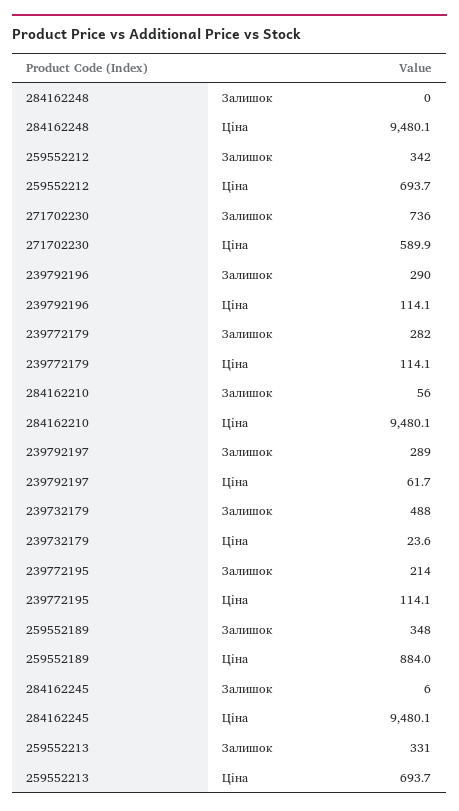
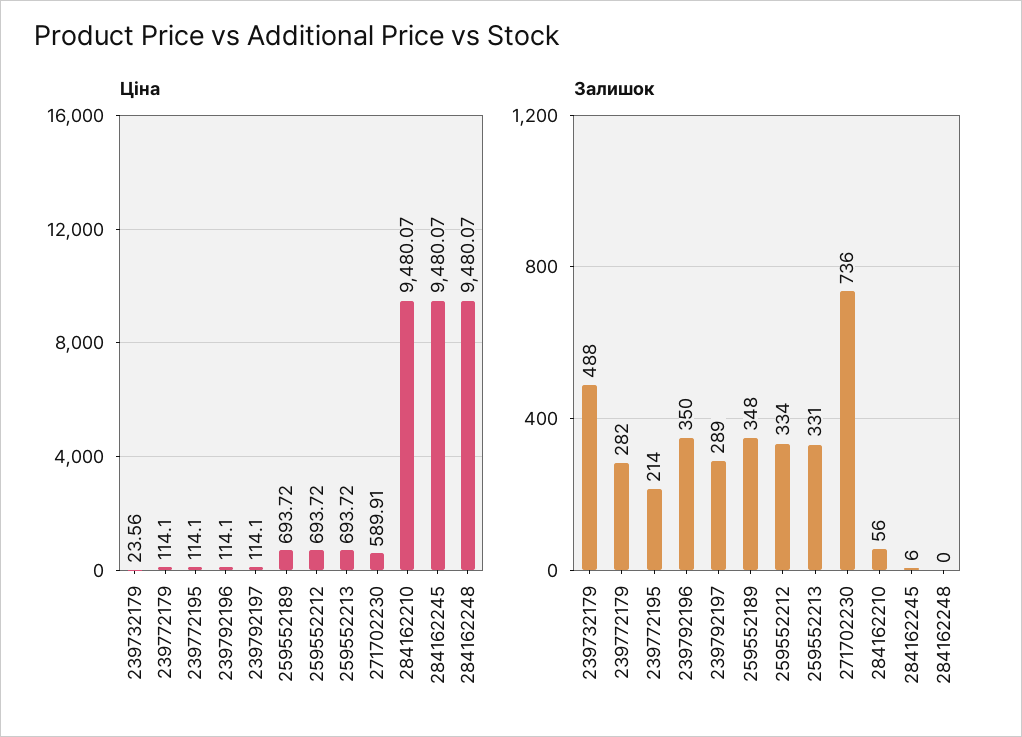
  {
    "Залишок": {
      "284162248": 0,
-     "259552212": 342,
+     "259552212": 334,
      "271702230": 736,
-     "239792196": 290,
+     "239792196": 350,
      "239772179": 282,
      "284162210": 56,
      "239792197": 289,
      "239732179": 488,
      "239772195": 214,
      "259552189": 348,
      "284162245": 6,
      "259552213": 331
    },
    "Ціна": {
      "284162248": 9480.07,
      "259552212": 693.72,
      "271702230": 589.91,
      "239792196": 114.1,
      "239772179": 114.1,
      "284162210": 9480.07,
-     "239792197": 61.7,
+     "239792197": 114.1,
      "239732179": 23.56,
      "239772195": 114.1,
-     "259552189": 884,
+     "259552189": 693.72,
      "284162245": 9480.07,
      "259552213": 693.72
    }
  }

